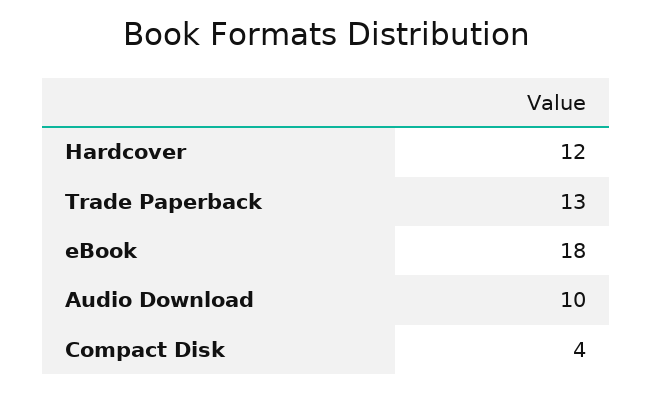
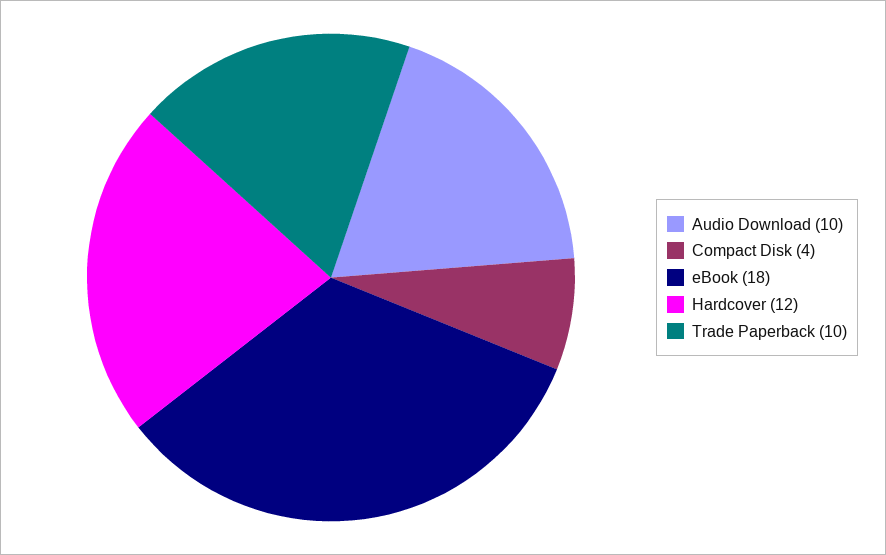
  {
    "Hardcover": 12,
-   "Trade Paperback": 13,
+   "Trade Paperback": 10,
    "eBook": 18,
    "Audio Download": 10,
    "Compact Disk": 4
  }

